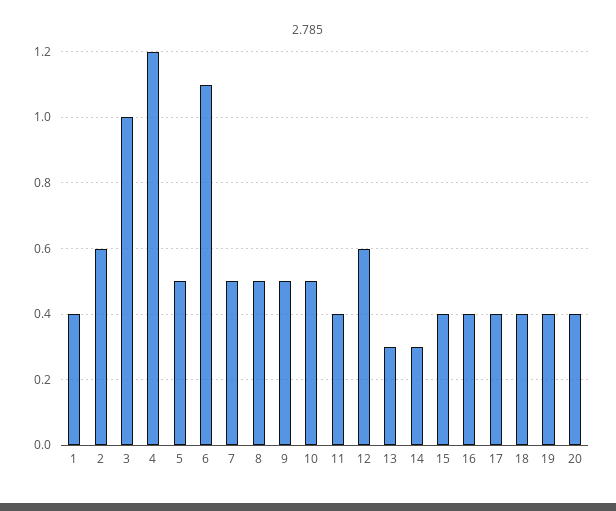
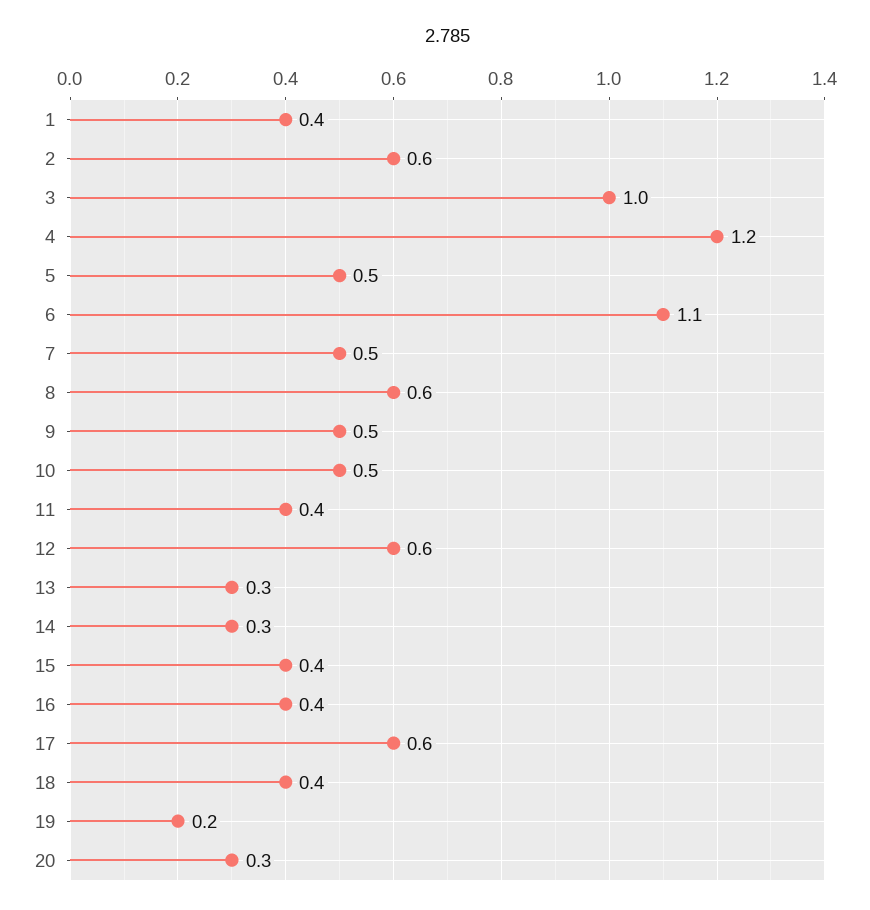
  {
    "1": 0.4,
    "2": 0.6,
    "3": 1,
    "4": 1.2,
    "5": 0.5,
    "6": 1.1,
    "7": 0.5,
-   "8": 0.5,
+   "8": 0.6,
    "9": 0.5,
    "10": 0.5,
    "11": 0.4,
    "12": 0.6,
    "13": 0.3,
    "14": 0.3,
    "15": 0.4,
    "16": 0.4,
-   "17": 0.4,
+   "17": 0.6,
    "18": 0.4,
-   "19": 0.4,
+   "19": 0.2,
-   "20": 0.4
+   "20": 0.3
  }

